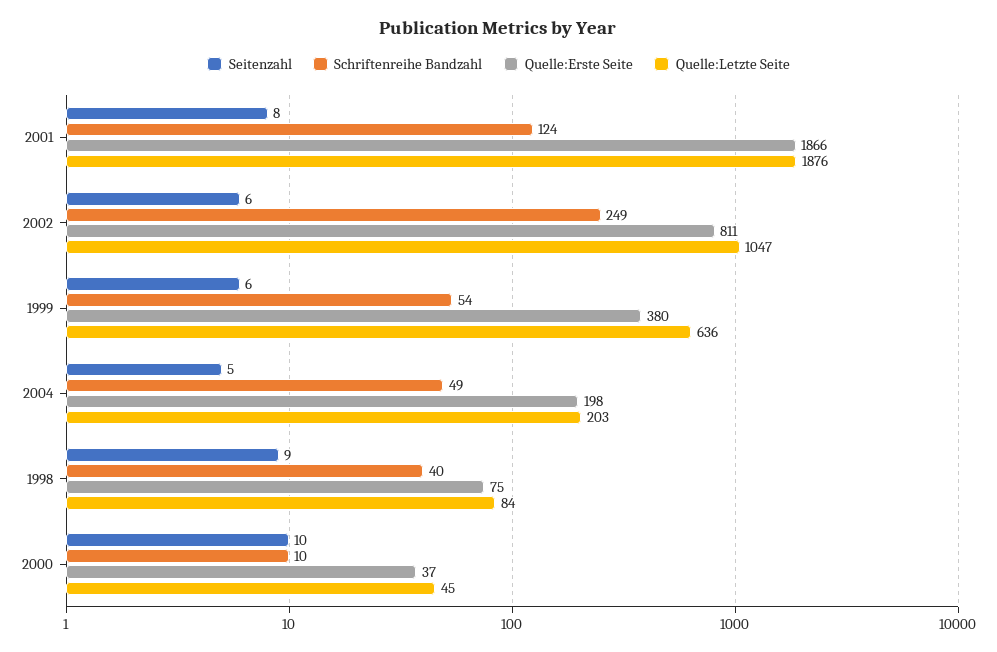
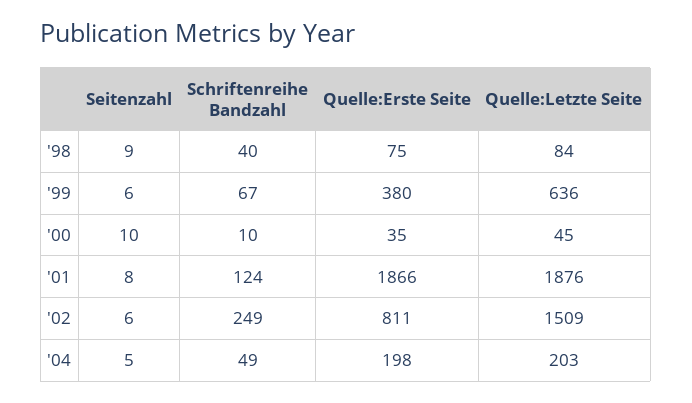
  {
    "Seitenzahl": {
      "2001": 8,
      "2002": 6,
      "1999": 6,
      "2004": 5,
      "1998": 9,
      "2000": 10
    },
    "Schriftenreihe Bandzahl": {
      "2001": 124,
      "2002": 249,
-     "1999": 54,
+     "1999": 67,
      "2004": 49,
      "1998": 40,
      "2000": 10
    },
    "Quelle:Erste Seite": {
      "2001": 1866,
      "2002": 811,
      "1999": 380,
      "2004": 198,
      "1998": 75,
-     "2000": 37
+     "2000": 35
    },
    "Quelle:Letzte Seite": {
      "2001": 1876,
-     "2002": 1047,
+     "2002": 1509,
      "1999": 636,
      "2004": 203,
      "1998": 84,
      "2000": 45
    }
  }

